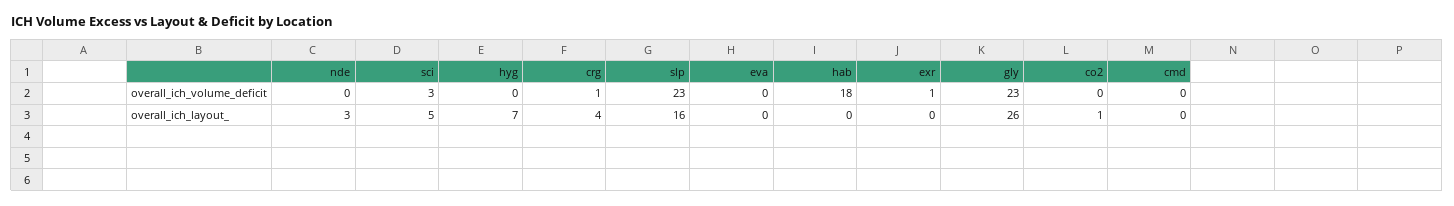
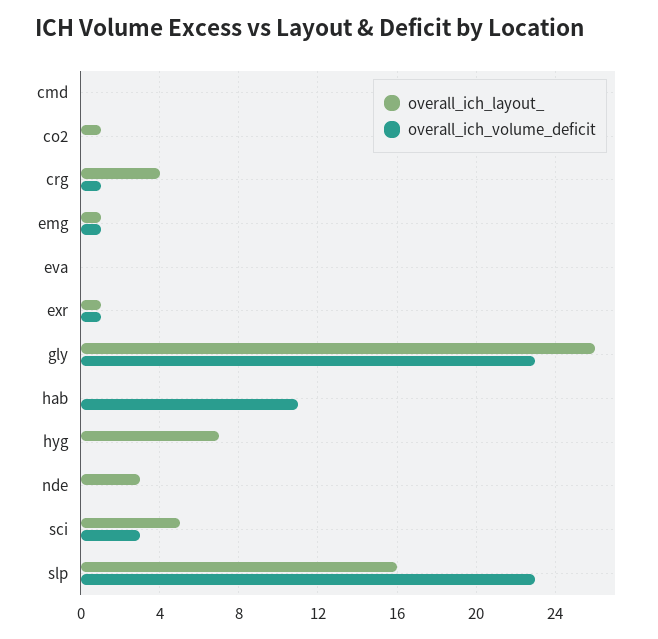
  {
    "overall_ich_volume_deficit": {
      "nde": 0,
      "sci": 3,
      "hyg": 0,
      "crg": 1,
      "slp": 23,
      "eva": 0,
-     "hab": 18,
+     "hab": 11,
      "exr": 1,
      "gly": 23,
      "co2": 0,
-     "cmd": 0
+     "cmd": 0,
+     "emg": 1
    },
    "overall_ich_layout_": {
      "nde": 3,
      "sci": 5,
      "hyg": 7,
      "crg": 4,
      "slp": 16,
      "eva": 0,
      "hab": 0,
-     "exr": 0,
+     "exr": 1,
      "gly": 26,
      "co2": 1,
-     "cmd": 0
+     "cmd": 0,
+     "emg": 1
    }
  }

